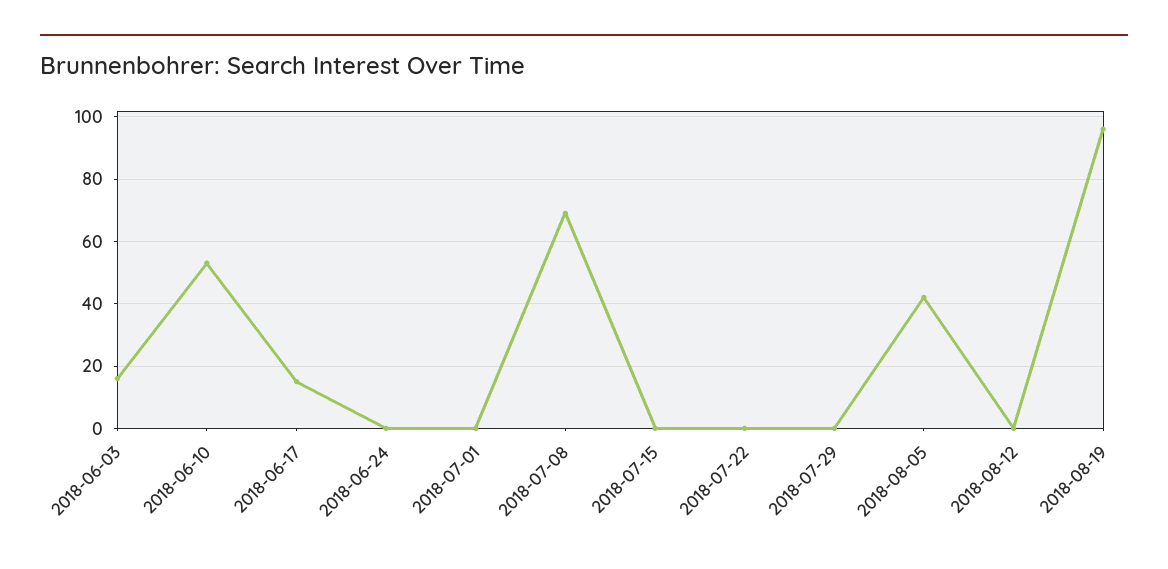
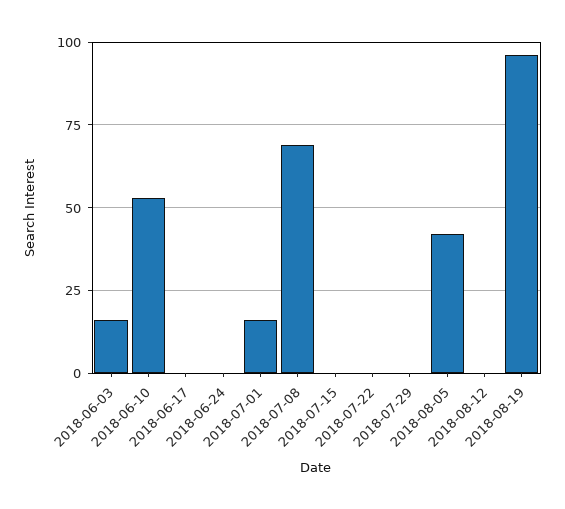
  {
    "2018-06-03": 15,
    "2018-06-10": 55,
-   "2018-06-17": 15,
+   "2018-06-17": 0,
    "2018-06-24": 0,
-   "2018-07-01": 0,
+   "2018-07-01": 15,
    "2018-07-08": 70,
    "2018-07-15": 0,
    "2018-07-22": 0,
    "2018-07-29": 0,
    "2018-08-05": 40,
    "2018-08-12": 0,
    "2018-08-19": 95
  }

